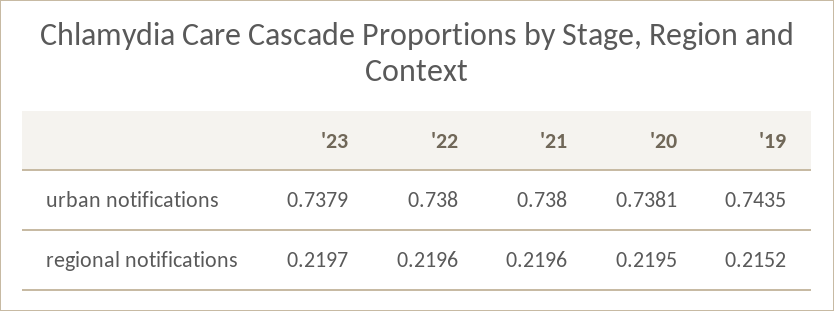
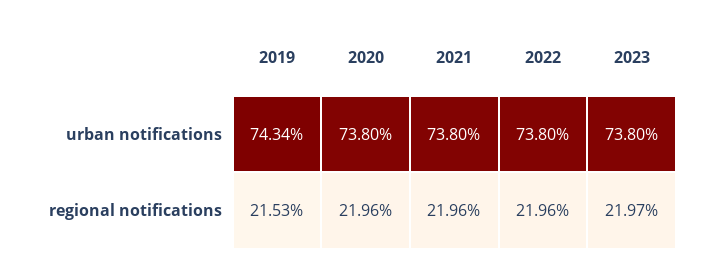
  {
    "'23": {
-     "urban notifications": 0.7379,
+     "urban notifications": 0.738,
      "regional notifications": 0.2197
    },
    "'22": {
      "urban notifications": 0.738,
      "regional notifications": 0.2196
    },
    "'21": {
      "urban notifications": 0.738,
      "regional notifications": 0.2196
    },
    "'20": {
-     "urban notifications": 0.7381,
+     "urban notifications": 0.738,
-     "regional notifications": 0.2195
+     "regional notifications": 0.2196
    },
    "'19": {
-     "urban notifications": 0.7435,
+     "urban notifications": 0.7434,
-     "regional notifications": 0.2152
+     "regional notifications": 0.2153
    }
  }

